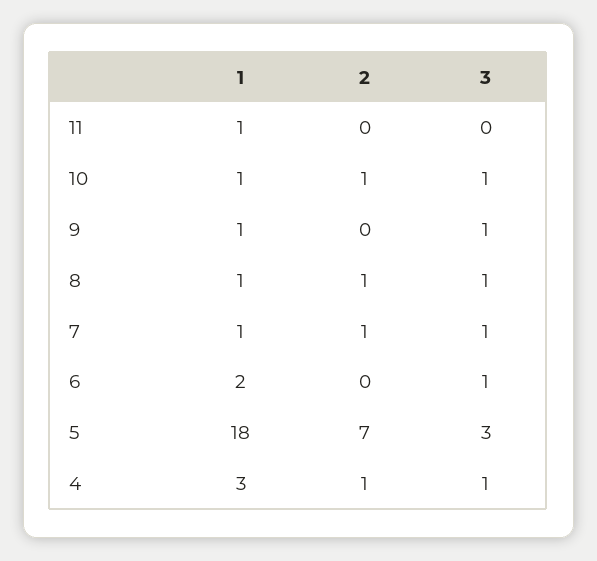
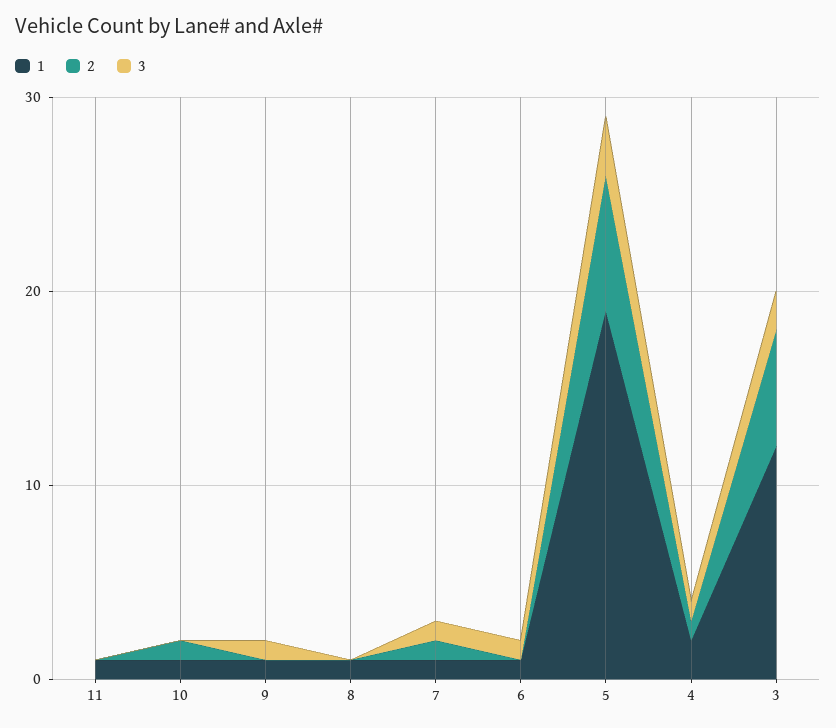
  {
    "1": {
      "11": 1,
      "10": 1,
      "9": 1,
      "8": 1,
      "7": 1,
-     "6": 2,
+     "6": 1,
-     "5": 18,
+     "5": 19,
-     "4": 3
+     "4": 2,
+     "3": 12
    },
    "2": {
      "11": 0,
      "10": 1,
      "9": 0,
-     "8": 1,
+     "8": 0,
      "7": 1,
      "6": 0,
      "5": 7,
-     "4": 1
+     "4": 1,
+     "3": 6
    },
    "3": {
      "11": 0,
-     "10": 1,
+     "10": 0,
      "9": 1,
-     "8": 1,
+     "8": 0,
      "7": 1,
      "6": 1,
      "5": 3,
-     "4": 1
+     "4": 1,
+     "3": 2
    }
  }

